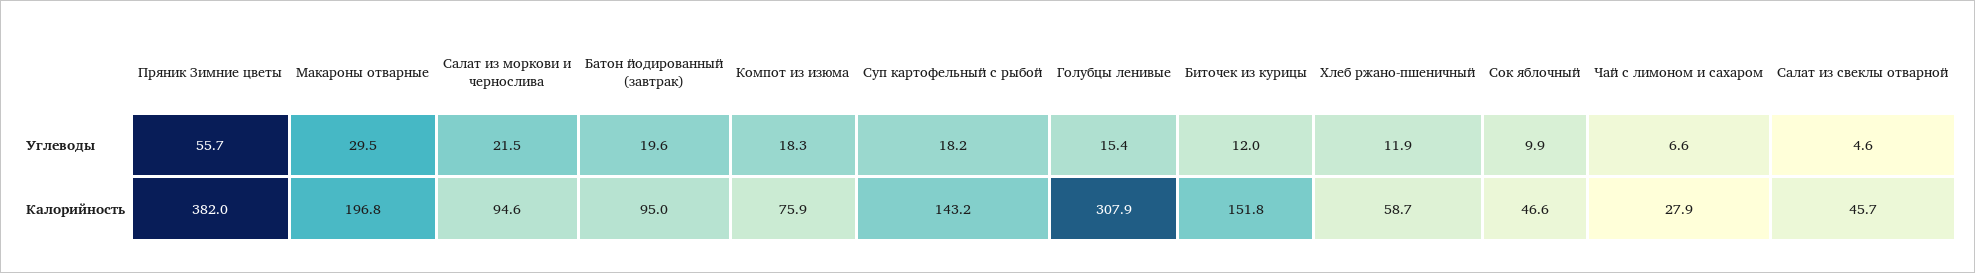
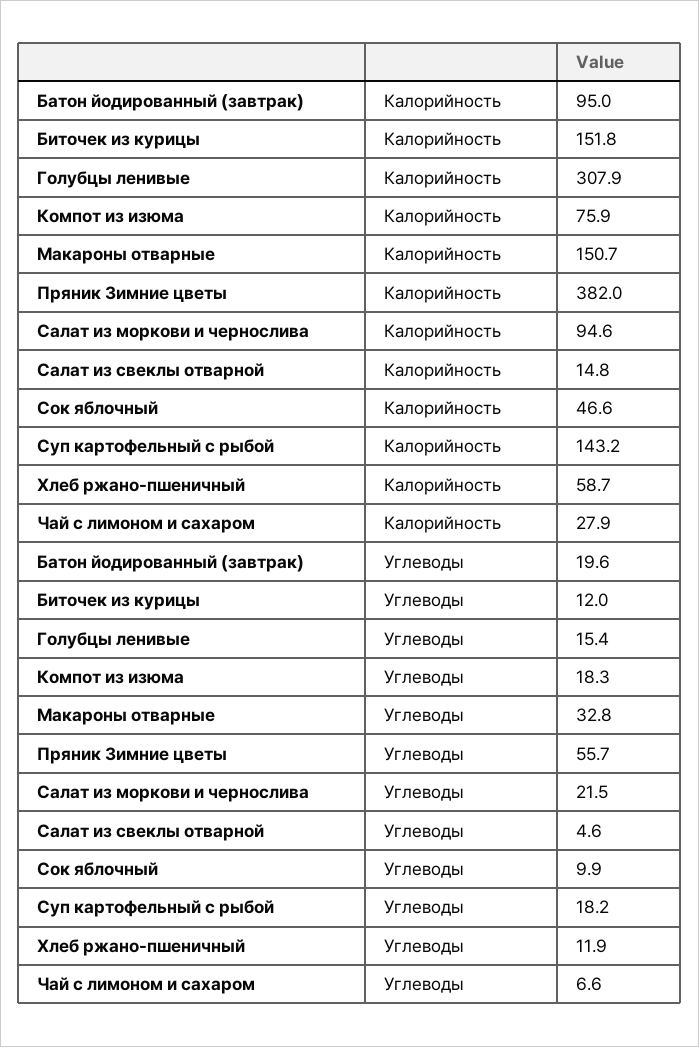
  {
    "Пряник Зимние цветы": {
      "Углеводы": 55.7,
      "Калорийность": 382
    },
    "Макароны отварные": {
-     "Углеводы": 29.5,
+     "Углеводы": 32.8,
-     "Калорийность": 196.8
+     "Калорийность": 150.7
    },
    "Салат из моркови и чернослива": {
      "Углеводы": 21.5,
      "Калорийность": 94.6
    },
    "Батон йодированный (завтрак)": {
      "Углеводы": 19.6,
      "Калорийность": 95
    },
    "Компот из изюма": {
      "Углеводы": 18.3,
      "Калорийность": 75.9
    },
    "Суп картофельный с рыбой": {
      "Углеводы": 18.2,
      "Калорийность": 143.2
    },
    "Голубцы ленивые": {
      "Углеводы": 15.4,
      "Калорийность": 307.9
    },
    "Биточек из курицы": {
      "Углеводы": 12,
      "Калорийность": 151.8
    },
    "Хлеб ржано-пшеничный": {
      "Углеводы": 11.9,
      "Калорийность": 58.7
    },
    "Сок яблочный": {
      "Углеводы": 9.9,
      "Калорийность": 46.6
    },
    "Чай с лимоном и сахаром": {
      "Углеводы": 6.6,
      "Калорийность": 27.9
    },
    "Салат из свеклы отварной": {
      "Углеводы": 4.6,
-     "Калорийность": 45.7
+     "Калорийность": 14.8
    }
  }

